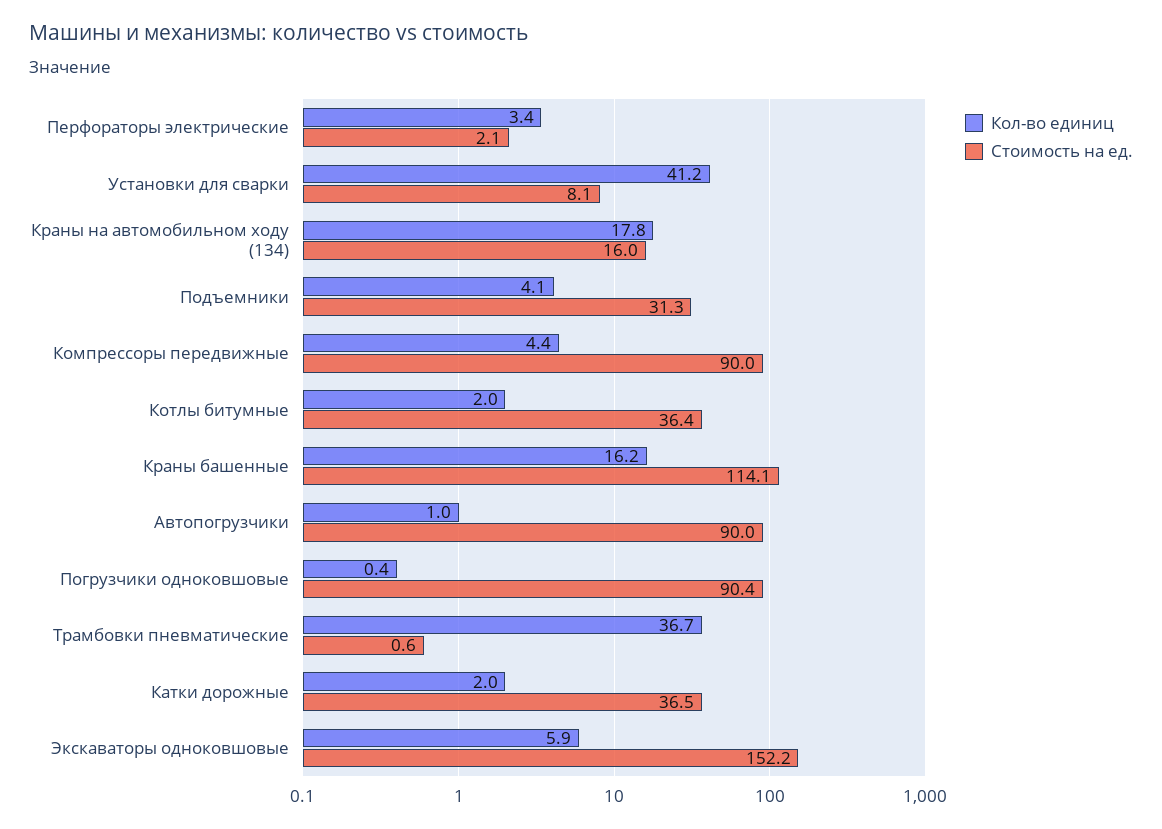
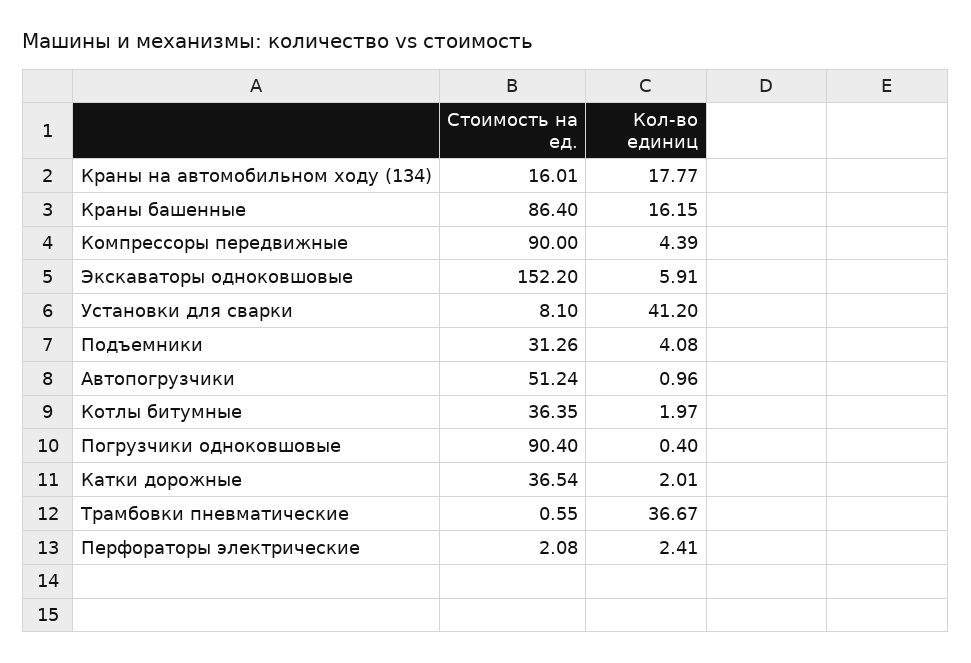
  {
    "Кол-во единиц": {
-     "Перфораторы электрические": 3.4,
+     "Перфораторы электрические": 2.41,
      "Установки для сварки": 41.2,
      "Краны на автомобильном ходу (134)": 17.77,
      "Подъемники": 4.08,
      "Компрессоры передвижные": 4.39,
      "Котлы битумные": 1.97,
      "Краны башенные": 16.15,
      "Автопогрузчики": 0.96,
      "Погрузчики одноковшовые": 0.4,
      "Трамбовки пневматические": 36.67,
      "Катки дорожные": 2.01,
      "Экскаваторы одноковшовые": 5.91
    },
    "Стоимость на ед.": {
      "Перфораторы электрические": 2.08,
      "Установки для сварки": 8.1,
      "Краны на автомобильном ходу (134)": 16.01,
      "Подъемники": 31.26,
      "Компрессоры передвижные": 90,
      "Котлы битумные": 36.35,
-     "Краны башенные": 114.1,
+     "Краны башенные": 86.4,
-     "Автопогрузчики": 90,
+     "Автопогрузчики": 51.24,
      "Погрузчики одноковшовые": 90.4,
      "Трамбовки пневматические": 0.55,
      "Катки дорожные": 36.54,
      "Экскаваторы одноковшовые": 152.2
    }
  }

